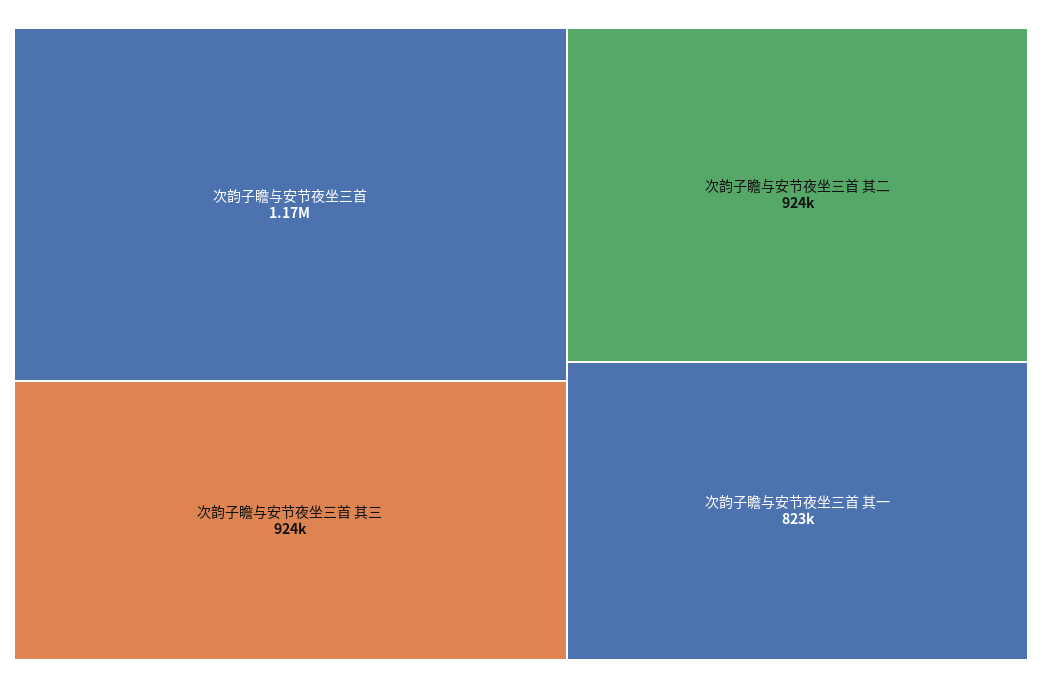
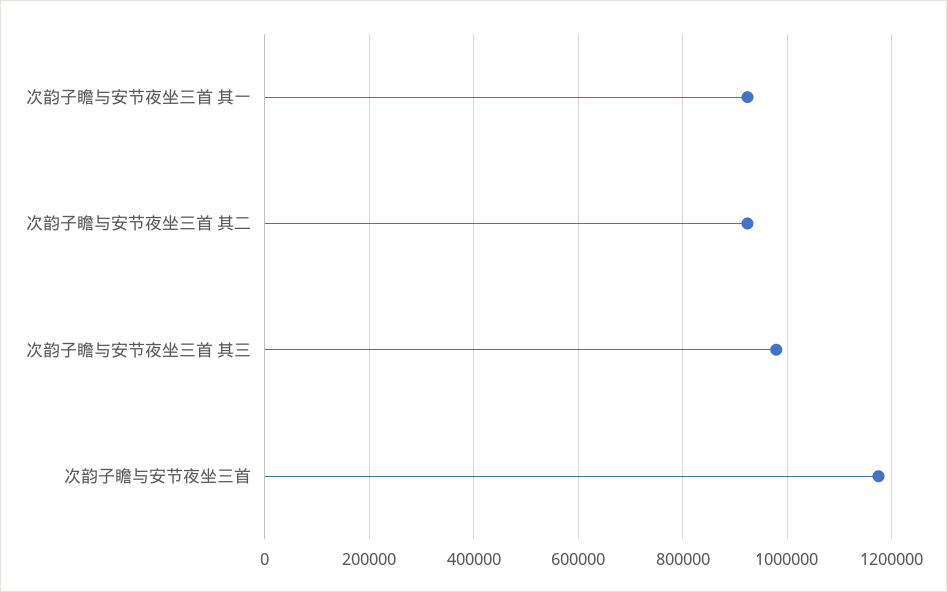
  {
    "次韵子瞻与安节夜坐三首": 1170000,
-   "次韵子瞻与安节夜坐三首 其三": 924000,
+   "次韵子瞻与安节夜坐三首 其三": 980000,
    "次韵子瞻与安节夜坐三首 其二": 924000,
-   "次韵子瞻与安节夜坐三首 其一": 823000
+   "次韵子瞻与安节夜坐三首 其一": 920000
  }

